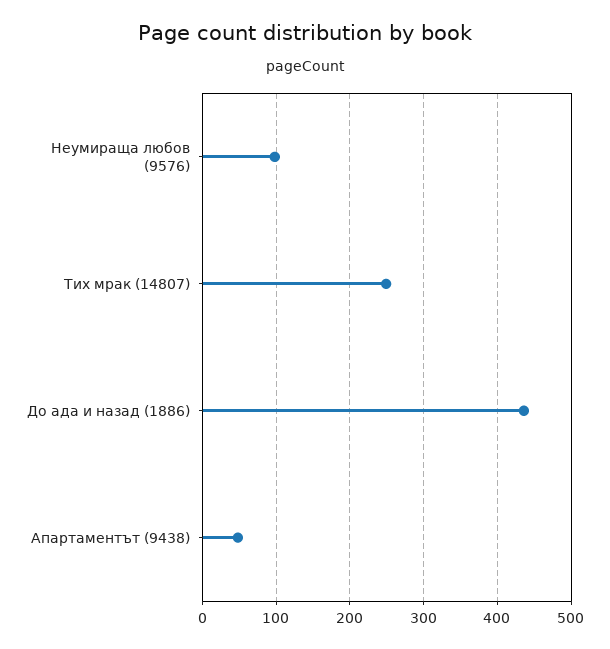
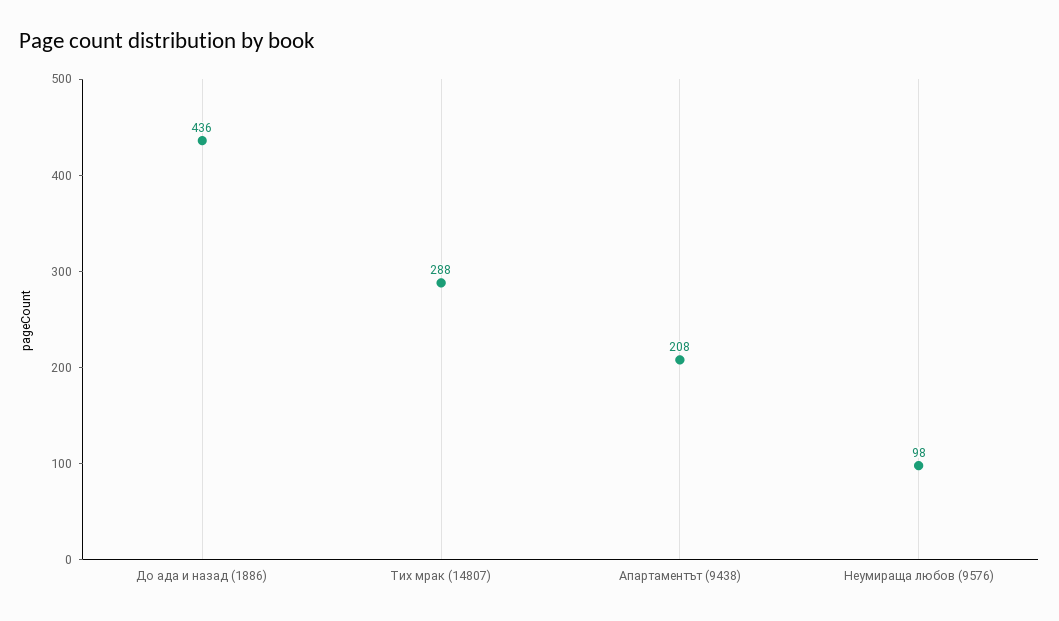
  {
    "Неумираща любов (9576)": 98,
-   "Тих мрак (14807)": 250,
+   "Тих мрак (14807)": 288,
    "До ада и назад (1886)": 436,
-   "Апартаментът (9438)": 50
+   "Апартаментът (9438)": 208
  }

